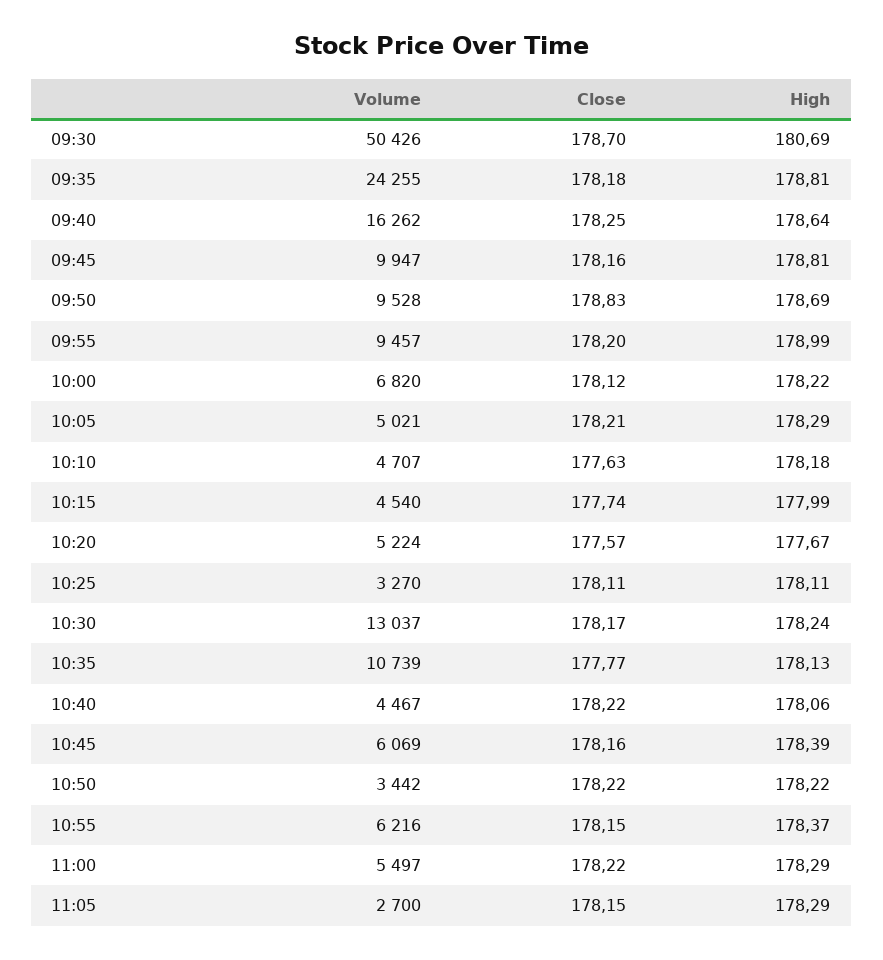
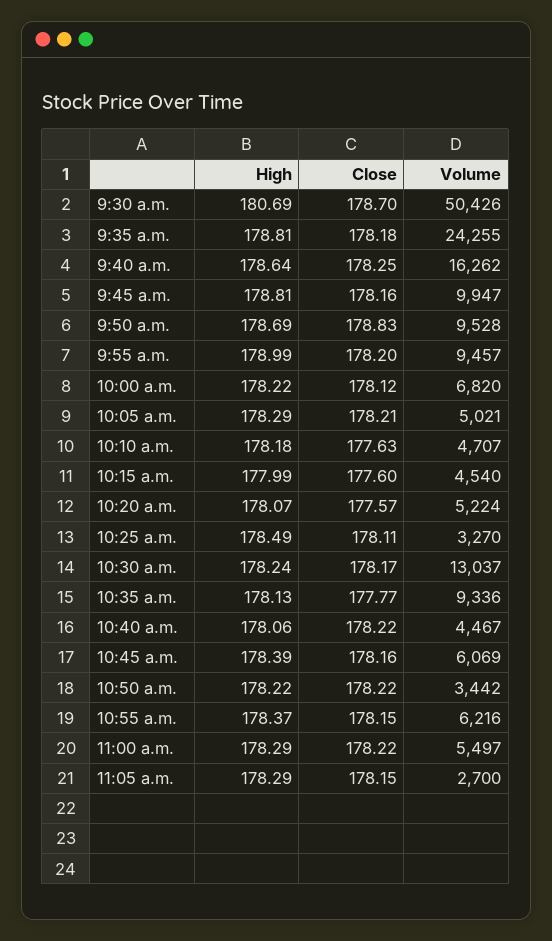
  {
    "Volume": {
      "09:30": 50426,
      "09:35": 24255,
      "09:40": 16262,
      "09:45": 9947,
      "09:50": 9528,
      "09:55": 9457,
      "10:00": 6820,
      "10:05": 5021,
      "10:10": 4707,
      "10:15": 4540,
      "10:20": 5224,
      "10:25": 3270,
      "10:30": 13037,
-     "10:35": 10739,
+     "10:35": 9336,
      "10:40": 4467,
      "10:45": 6069,
      "10:50": 3442,
      "10:55": 6216,
      "11:00": 5497,
      "11:05": 2700
    },
    "Close": {
      "09:30": 178.7,
      "09:35": 178.18,
      "09:40": 178.25,
      "09:45": 178.16,
      "09:50": 178.83,
      "09:55": 178.2,
      "10:00": 178.12,
      "10:05": 178.21,
      "10:10": 177.63,
-     "10:15": 177.74,
+     "10:15": 177.6,
      "10:20": 177.57,
      "10:25": 178.11,
      "10:30": 178.17,
      "10:35": 177.77,
      "10:40": 178.22,
      "10:45": 178.16,
      "10:50": 178.22,
      "10:55": 178.15,
      "11:00": 178.22,
      "11:05": 178.15
    },
    "High": {
      "09:30": 180.69,
      "09:35": 178.81,
      "09:40": 178.64,
      "09:45": 178.81,
      "09:50": 178.69,
      "09:55": 178.99,
      "10:00": 178.22,
      "10:05": 178.29,
      "10:10": 178.18,
      "10:15": 177.99,
-     "10:20": 177.67,
+     "10:20": 178.07,
-     "10:25": 178.11,
+     "10:25": 178.49,
      "10:30": 178.24,
      "10:35": 178.13,
      "10:40": 178.06,
      "10:45": 178.39,
      "10:50": 178.22,
      "10:55": 178.37,
      "11:00": 178.29,
      "11:05": 178.29
    }
  }

